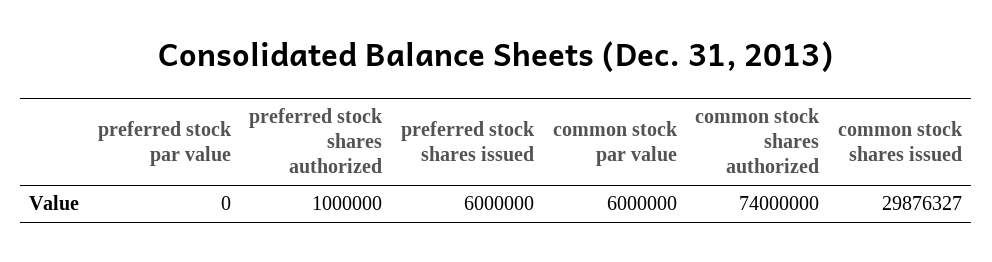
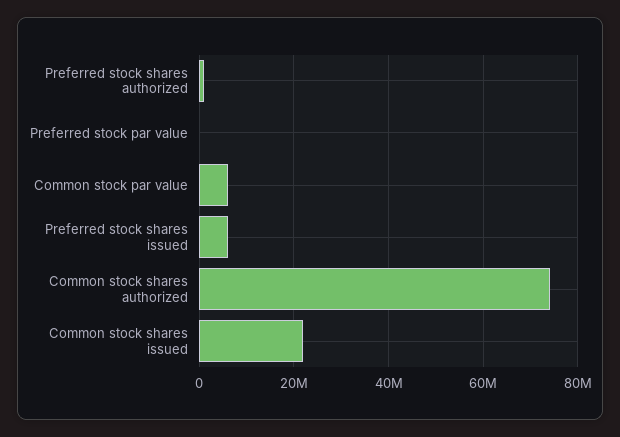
  {
    "preferred stock par value": 0,
    "preferred stock shares authorized": 1000000,
    "preferred stock shares issued": 6000000,
    "common stock par value": 6000000,
    "common stock shares authorized": 74000000,
-   "common stock shares issued": 29876327
+   "common stock shares issued": 22000000
  }

